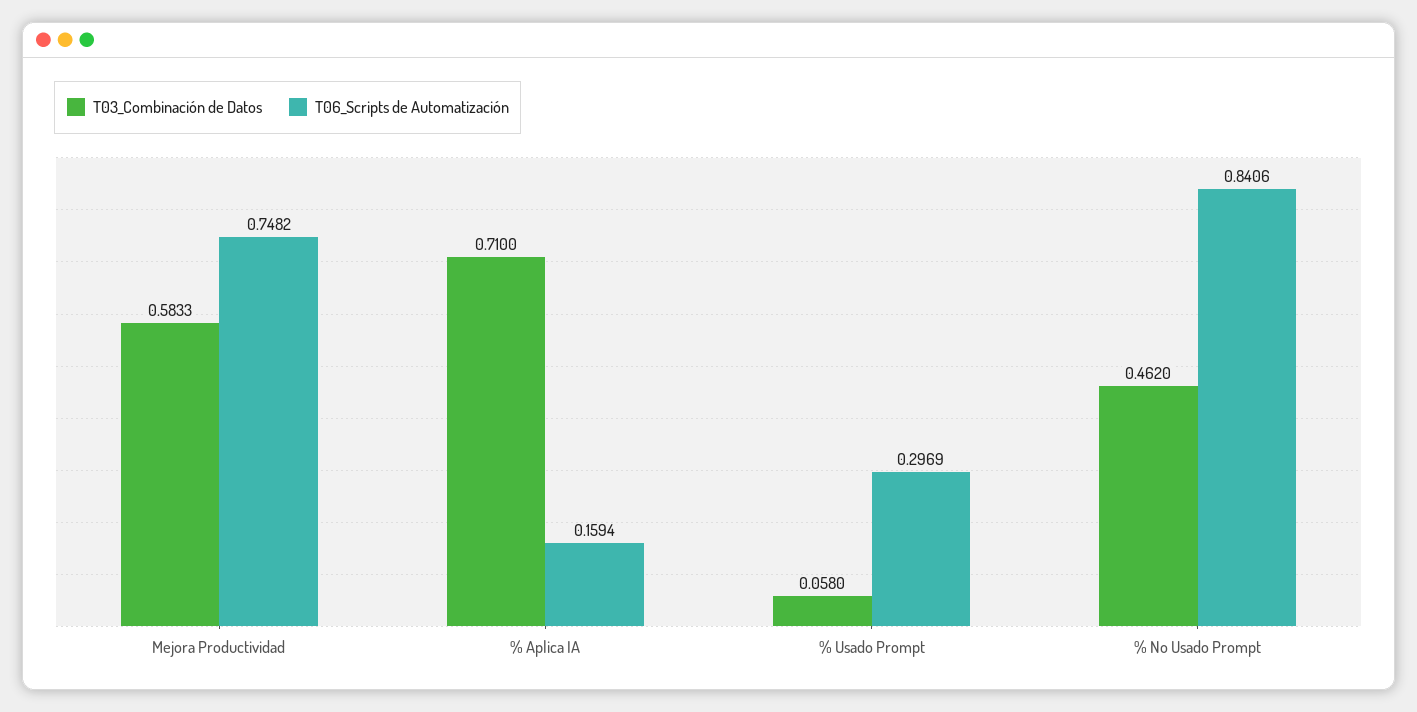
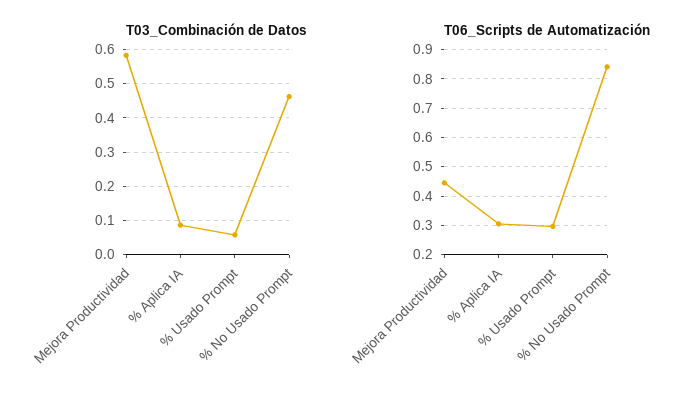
  {
    "T03_Combinación de Datos": {
      "Mejora Productividad": 0.5833,
-     "% Aplica IA": 0.71,
+     "% Aplica IA": 0.08,
      "% Usado Prompt": 0.058,
      "% No Usado Prompt": 0.462
    },
    "T06_Scripts de Automatización": {
-     "Mejora Productividad": 0.7482,
+     "Mejora Productividad": 0.45,
-     "% Aplica IA": 0.1594,
+     "% Aplica IA": 0.3,
      "% Usado Prompt": 0.2969,
      "% No Usado Prompt": 0.8406
    }
  }

